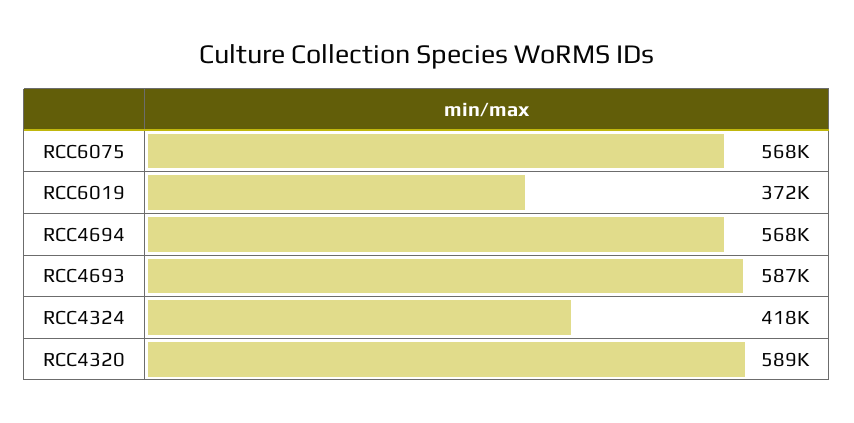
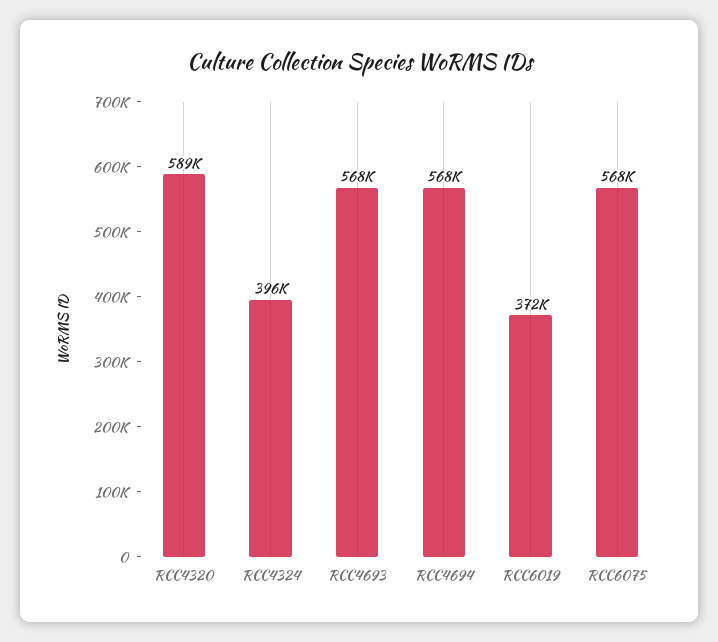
  {
    "RCC6075": 568000,
    "RCC6019": 372000,
    "RCC4694": 568000,
-   "RCC4693": 587000,
+   "RCC4693": 568000,
-   "RCC4324": 418000,
+   "RCC4324": 396000,
    "RCC4320": 589000
  }

